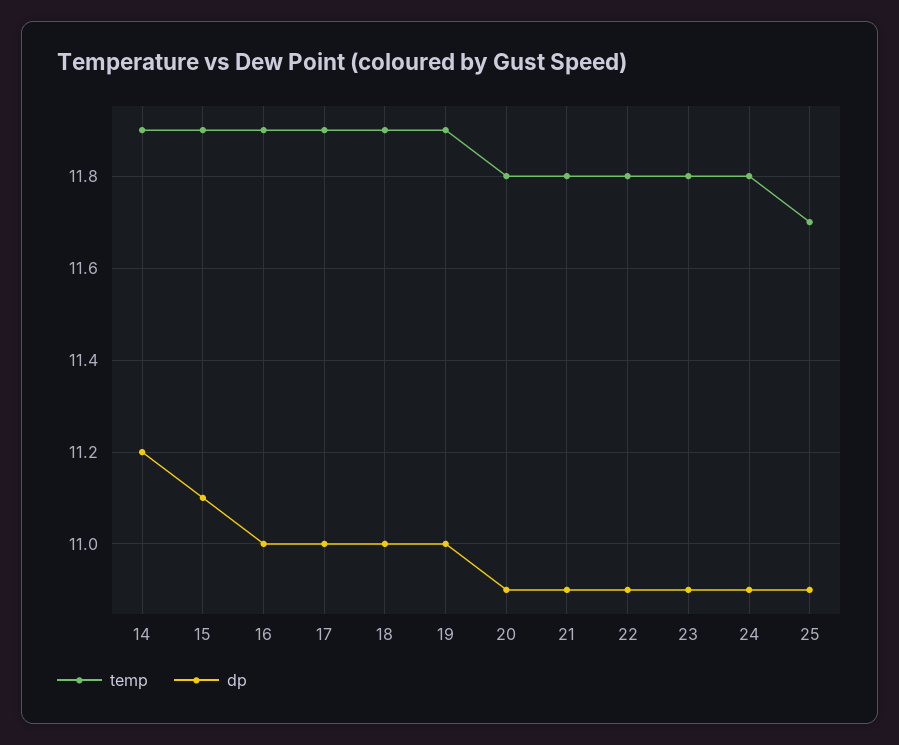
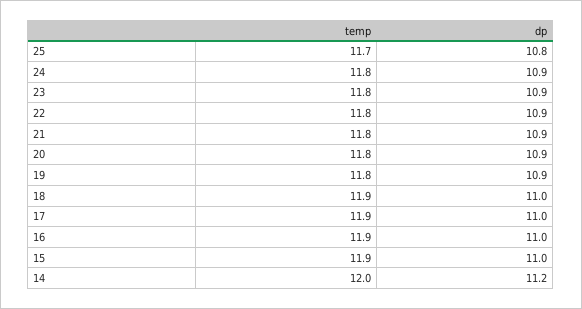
  {
    "temp": {
-     "14": 11.9,
+     "14": 12,
      "15": 11.9,
      "16": 11.9,
      "17": 11.9,
      "18": 11.9,
-     "19": 11.9,
+     "19": 11.8,
      "20": 11.8,
      "21": 11.8,
      "22": 11.8,
      "23": 11.8,
      "24": 11.8,
      "25": 11.7
    },
    "dp": {
      "14": 11.2,
-     "15": 11.1,
+     "15": 11,
      "16": 11,
      "17": 11,
      "18": 11,
-     "19": 11,
+     "19": 10.9,
      "20": 10.9,
      "21": 10.9,
      "22": 10.9,
      "23": 10.9,
      "24": 10.9,
-     "25": 10.9
+     "25": 10.8
    }
  }

